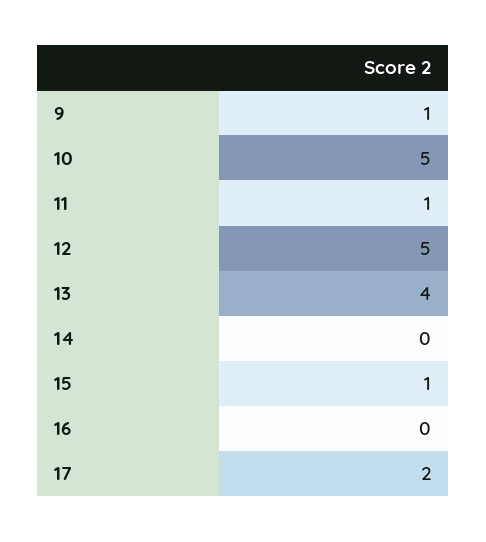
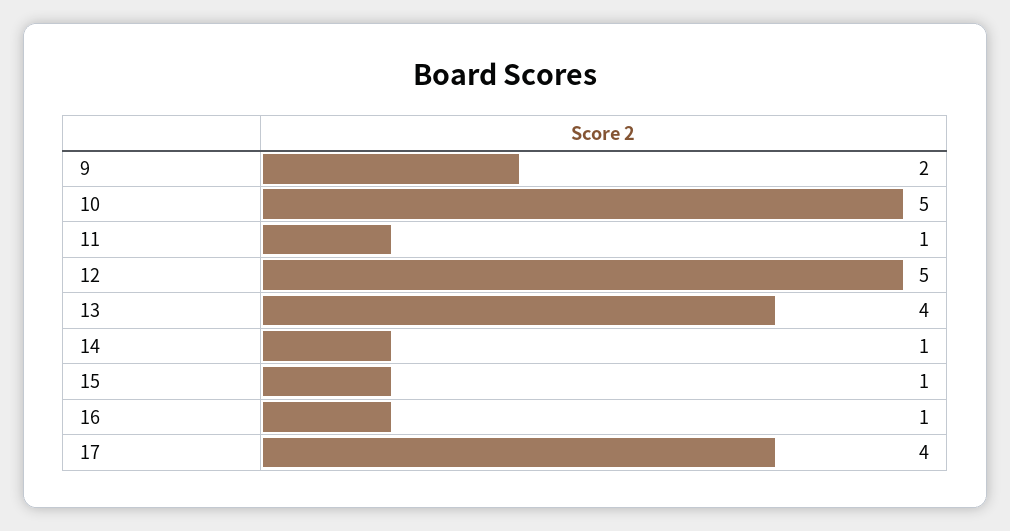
  {
-   "9": 1,
+   "9": 2,
    "10": 5,
    "11": 1,
    "12": 5,
    "13": 4,
-   "14": 0,
+   "14": 1,
    "15": 1,
-   "16": 0,
+   "16": 1,
-   "17": 2
+   "17": 4
  }

